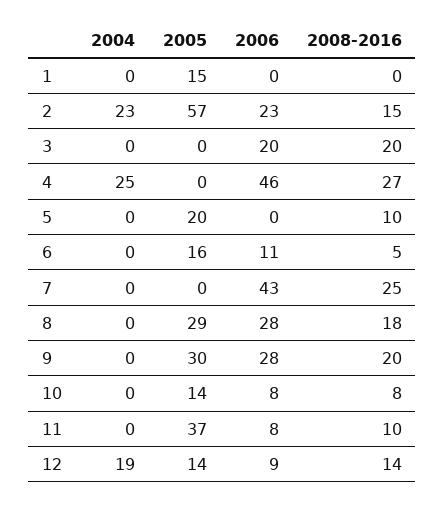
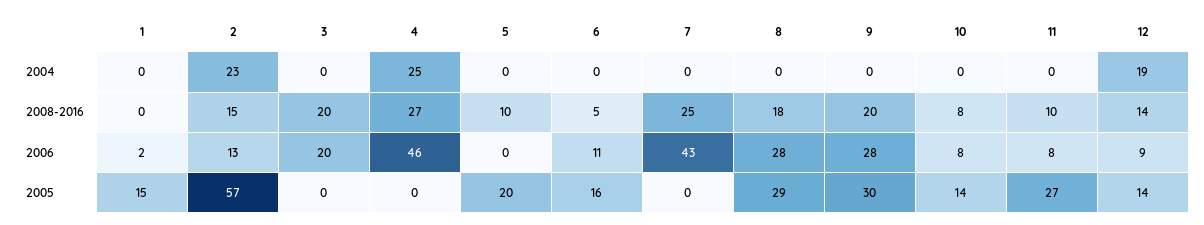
  {
    "2004": {
      "1": 0,
      "2": 23,
      "3": 0,
      "4": 25,
      "5": 0,
      "6": 0,
      "7": 0,
      "8": 0,
      "9": 0,
      "10": 0,
      "11": 0,
      "12": 19
    },
    "2005": {
      "1": 15,
      "2": 57,
      "3": 0,
      "4": 0,
      "5": 20,
      "6": 16,
      "7": 0,
      "8": 29,
      "9": 30,
      "10": 14,
-     "11": 37,
+     "11": 27,
      "12": 14
    },
    "2006": {
-     "1": 0,
+     "1": 2,
-     "2": 23,
+     "2": 13,
      "3": 20,
      "4": 46,
      "5": 0,
      "6": 11,
      "7": 43,
      "8": 28,
      "9": 28,
      "10": 8,
      "11": 8,
      "12": 9
    },
    "2008-2016": {
      "1": 0,
      "2": 15,
      "3": 20,
      "4": 27,
      "5": 10,
      "6": 5,
      "7": 25,
      "8": 18,
      "9": 20,
      "10": 8,
      "11": 10,
      "12": 14
    }
  }

